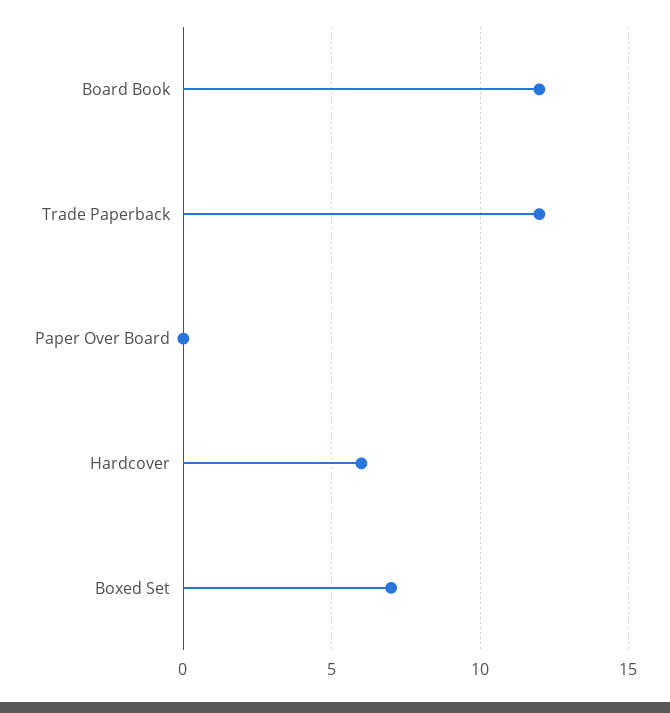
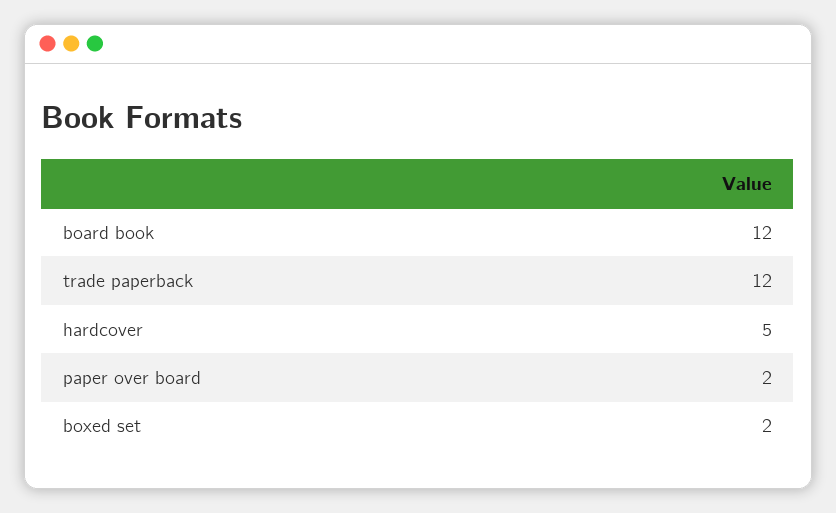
  {
    "Board Book": 12,
    "Trade Paperback": 12,
-   "Paper Over Board": 0,
+   "Paper Over Board": 2,
-   "Hardcover": 6,
+   "Hardcover": 5,
-   "Boxed Set": 7
+   "Boxed Set": 2
  }

